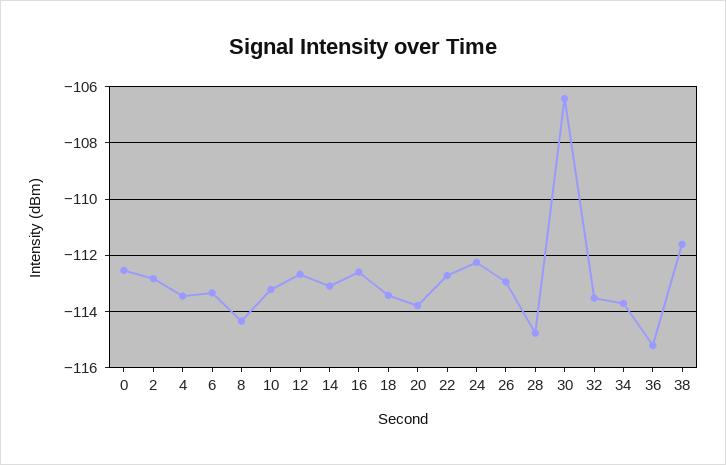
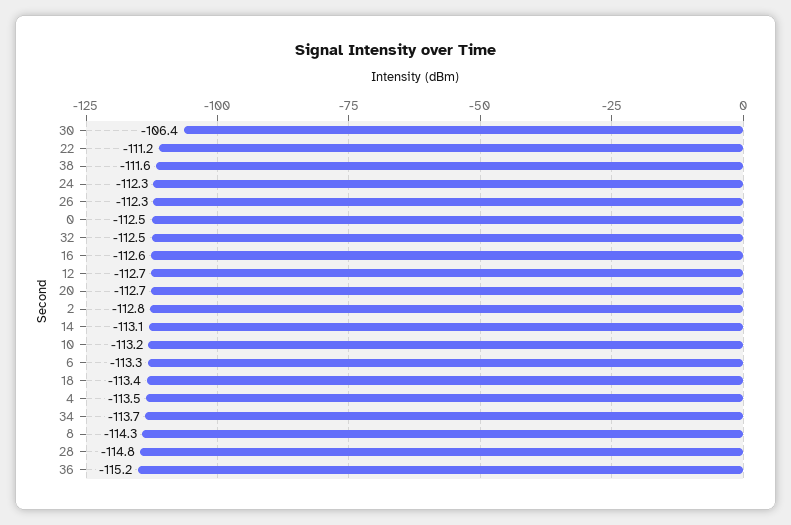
  {
    "0": -112.5,
    "2": -112.8,
    "4": -113.5,
    "6": -113.3,
    "8": -114.3,
    "10": -113.2,
    "12": -112.7,
    "14": -113.1,
    "16": -112.6,
    "18": -113.4,
-   "20": -113.75,
+   "20": -112.7,
-   "22": -112.75,
+   "22": -111.2,
    "24": -112.3,
-   "26": -113,
+   "26": -112.3,
    "28": -114.8,
    "30": -106.4,
-   "32": -113.5,
+   "32": -112.5,
    "34": -113.7,
    "36": -115.2,
    "38": -111.6
  }

